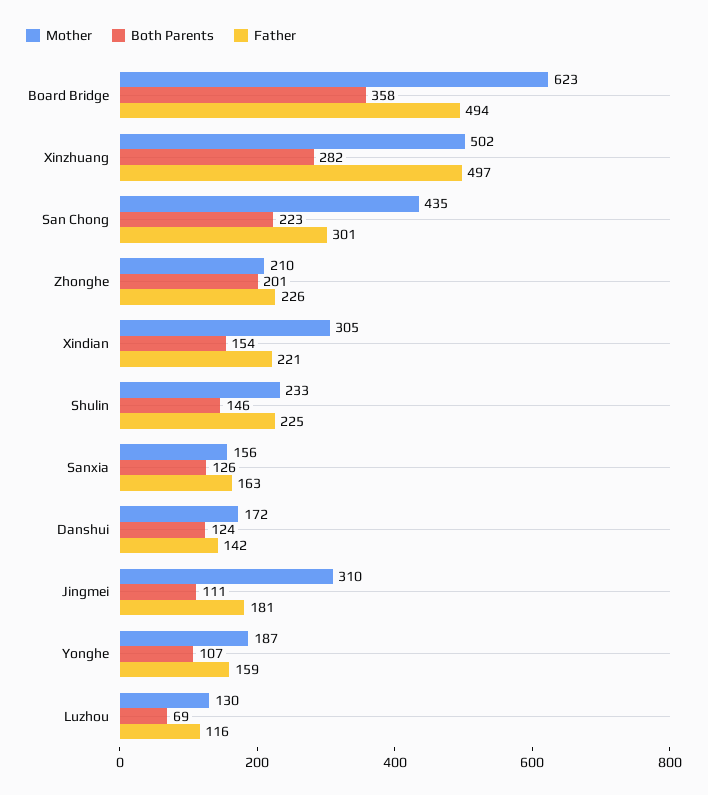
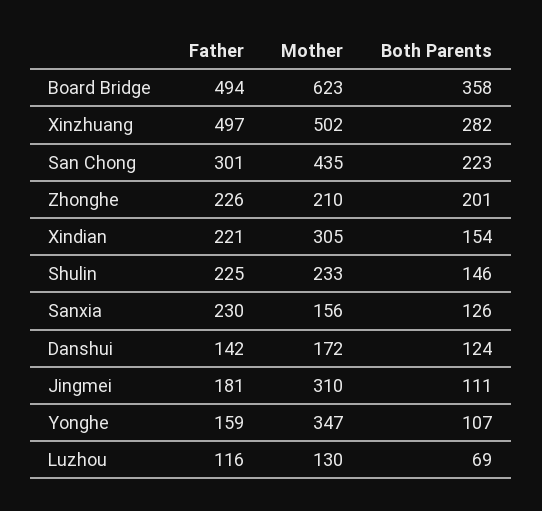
  {
    "Mother": {
      "Board Bridge": 623,
      "Xinzhuang": 502,
      "San Chong": 435,
      "Zhonghe": 210,
      "Xindian": 305,
      "Shulin": 233,
      "Sanxia": 156,
      "Danshui": 172,
      "Jingmei": 310,
-     "Yonghe": 187,
+     "Yonghe": 347,
      "Luzhou": 130
    },
    "Both Parents": {
      "Board Bridge": 358,
      "Xinzhuang": 282,
      "San Chong": 223,
      "Zhonghe": 201,
      "Xindian": 154,
      "Shulin": 146,
      "Sanxia": 126,
      "Danshui": 124,
      "Jingmei": 111,
      "Yonghe": 107,
      "Luzhou": 69
    },
    "Father": {
      "Board Bridge": 494,
      "Xinzhuang": 497,
      "San Chong": 301,
      "Zhonghe": 226,
      "Xindian": 221,
      "Shulin": 225,
-     "Sanxia": 163,
+     "Sanxia": 230,
      "Danshui": 142,
      "Jingmei": 181,
      "Yonghe": 159,
      "Luzhou": 116
    }
  }

